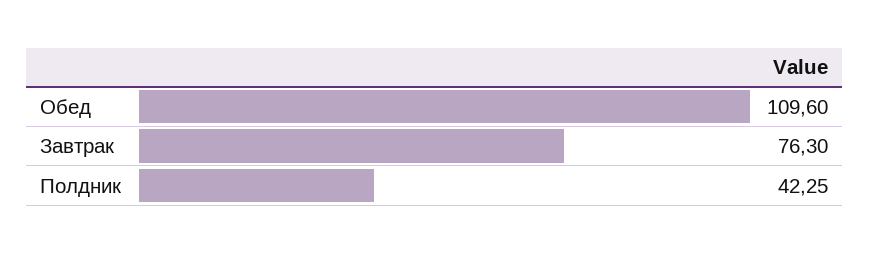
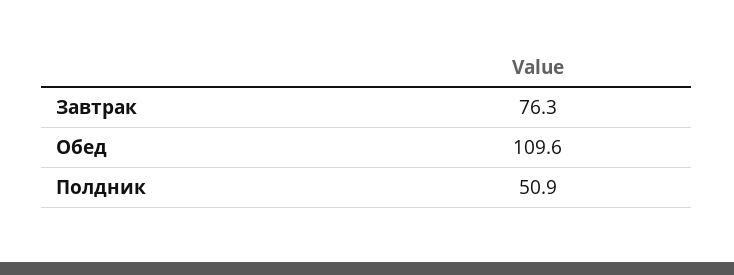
  {
    "Обед": 109.6,
    "Завтрак": 76.3,
-   "Полдник": 42.25
+   "Полдник": 50.9
  }

